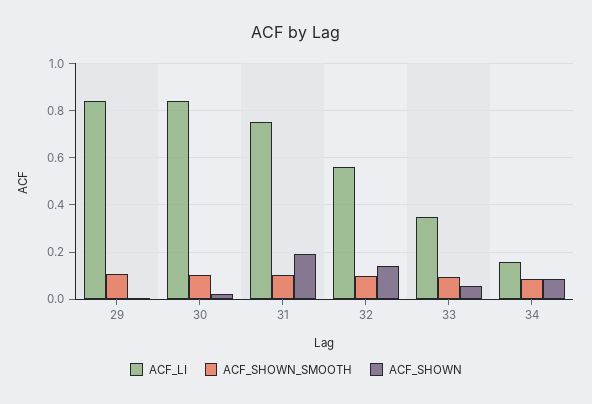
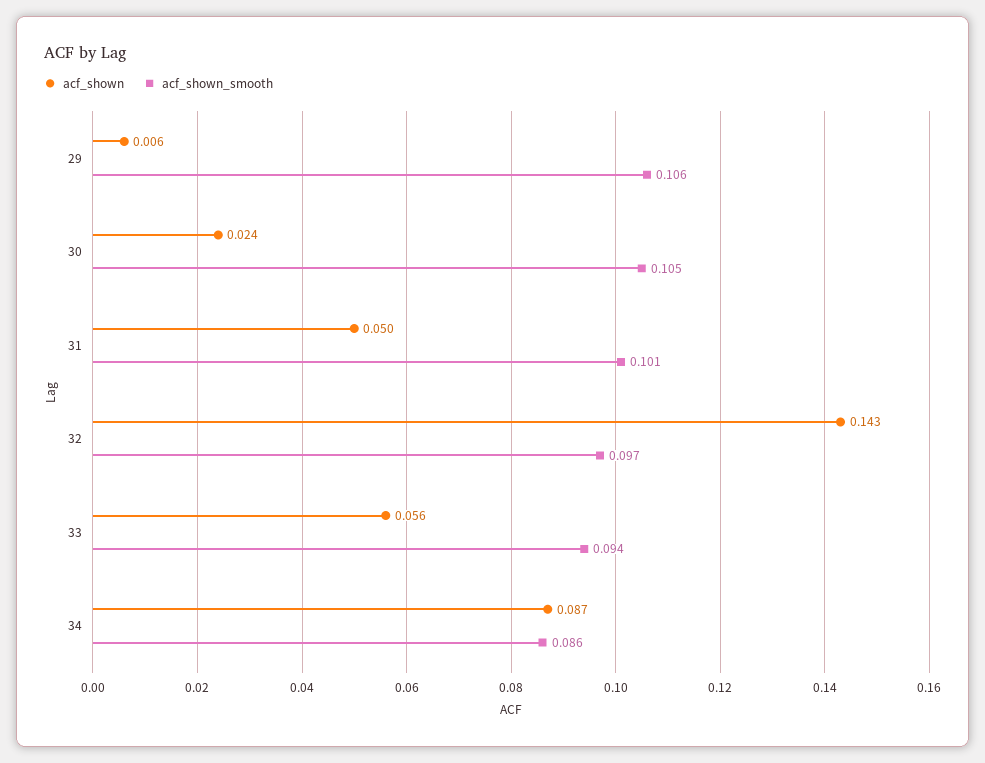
  {
-   "ACF_LI": {
-     "29": 0.85,
-     "30": 0.85,
-     "31": 0.75,
-     "32": 0.55,
-     "33": 0.35,
-     "34": 0.15
-   },
    "ACF_SHOWN_SMOOTH": {
      "29": 0.106,
      "30": 0.105,
      "31": 0.101,
      "32": 0.097,
      "33": 0.094,
      "34": 0.086
    },
    "ACF_SHOWN": {
      "29": 0.006,
      "30": 0.024,
-     "31": 0.2,
+     "31": 0.05,
      "32": 0.143,
      "33": 0.056,
      "34": 0.087
    }
  }

